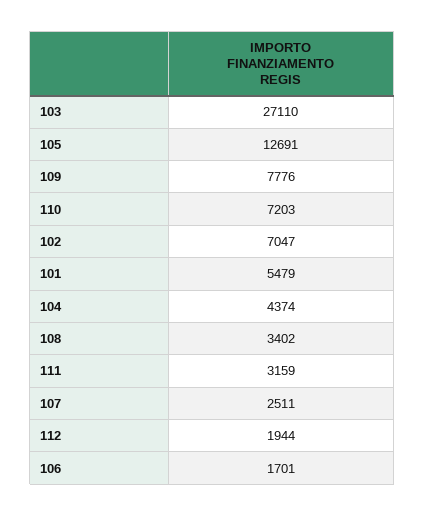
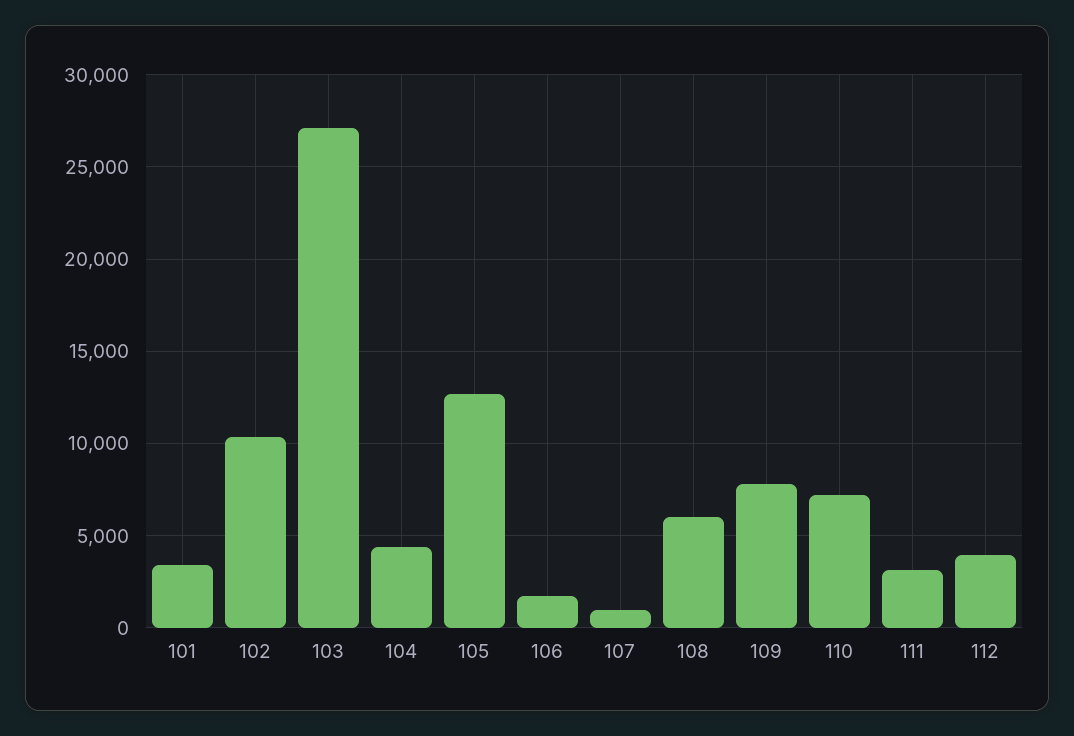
  {
    "103": 27110,
    "105": 12691,
    "109": 7776,
    "110": 7203,
-   "102": 7047,
+   "102": 10500,
-   "101": 5479,
+   "101": 3500,
    "104": 4374,
-   "108": 3402,
+   "108": 6000,
    "111": 3159,
-   "107": 2511,
+   "107": 1000,
-   "112": 1944,
+   "112": 4000,
    "106": 1701
  }

